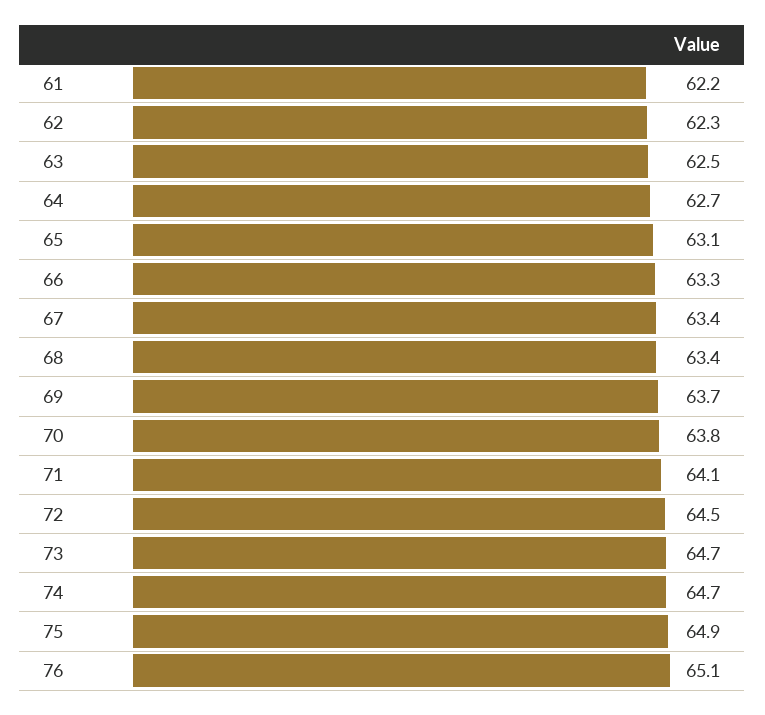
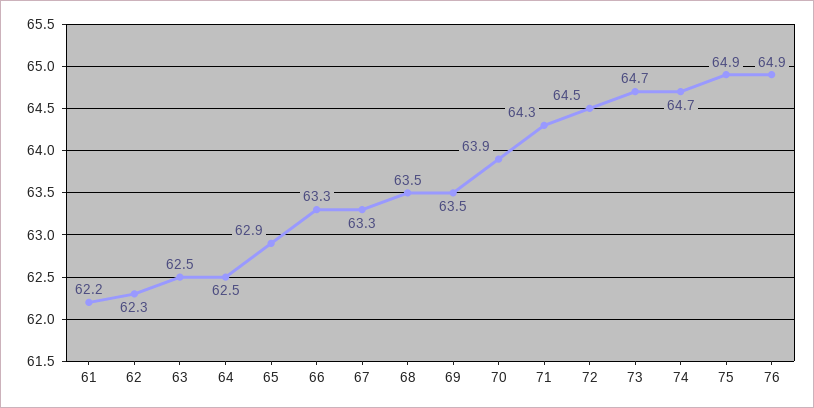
  {
    "61": 62.2,
    "62": 62.3,
    "63": 62.5,
-   "64": 62.7,
+   "64": 62.5,
-   "65": 63.1,
+   "65": 62.9,
    "66": 63.3,
-   "67": 63.4,
+   "67": 63.3,
-   "68": 63.4,
+   "68": 63.5,
-   "69": 63.7,
+   "69": 63.5,
-   "70": 63.8,
+   "70": 63.9,
-   "71": 64.1,
+   "71": 64.3,
    "72": 64.5,
    "73": 64.7,
    "74": 64.7,
    "75": 64.9,
-   "76": 65.1
+   "76": 64.9
  }

